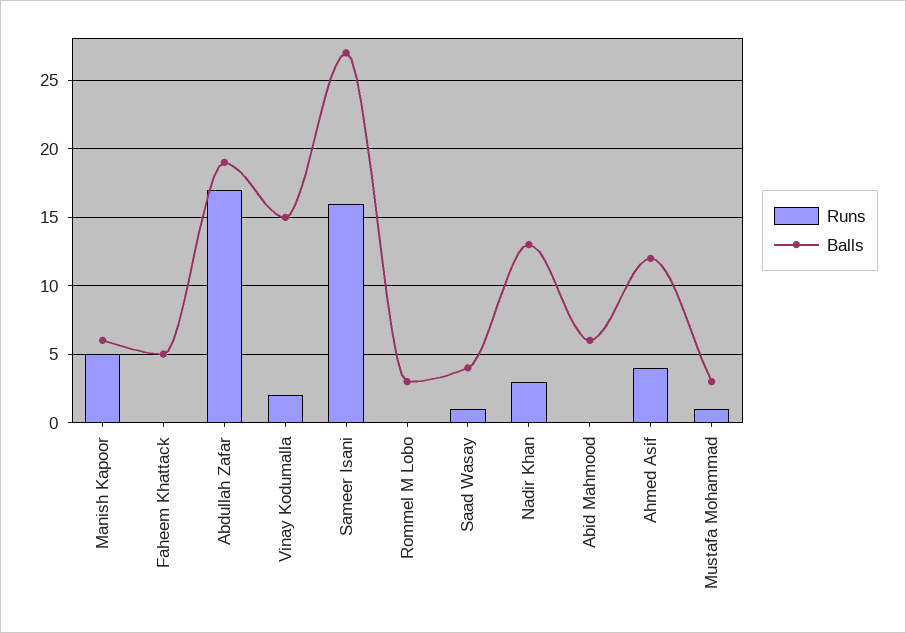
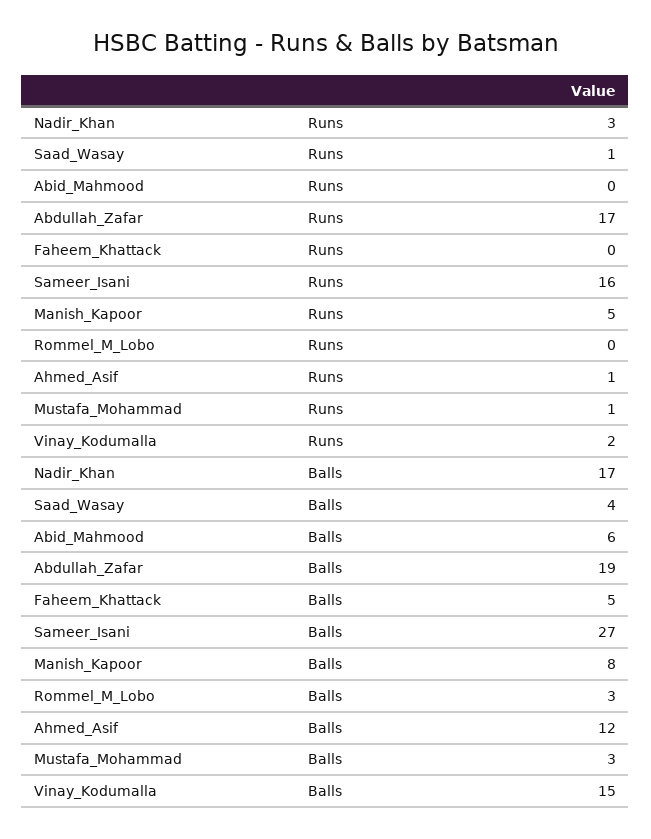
  {
    "Runs": {
      "Manish Kapoor": 5,
      "Faheem Khattack": 0,
      "Abdullah Zafar": 17,
      "Vinay Kodumalla": 2,
      "Sameer Isani": 16,
      "Rommel M Lobo": 0,
      "Saad Wasay": 1,
      "Nadir Khan": 3,
      "Abid Mahmood": 0,
-     "Ahmed Asif": 4,
+     "Ahmed Asif": 1,
      "Mustafa Mohammad": 1
    },
    "Balls": {
-     "Manish Kapoor": 6,
+     "Manish Kapoor": 8,
      "Faheem Khattack": 5,
      "Abdullah Zafar": 19,
      "Vinay Kodumalla": 15,
      "Sameer Isani": 27,
      "Rommel M Lobo": 3,
      "Saad Wasay": 4,
-     "Nadir Khan": 13,
+     "Nadir Khan": 17,
      "Abid Mahmood": 6,
      "Ahmed Asif": 12,
      "Mustafa Mohammad": 3
    }
  }

